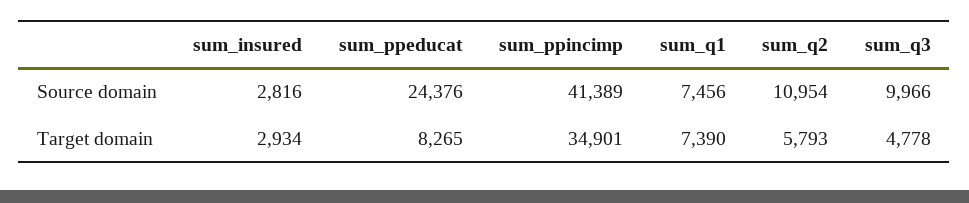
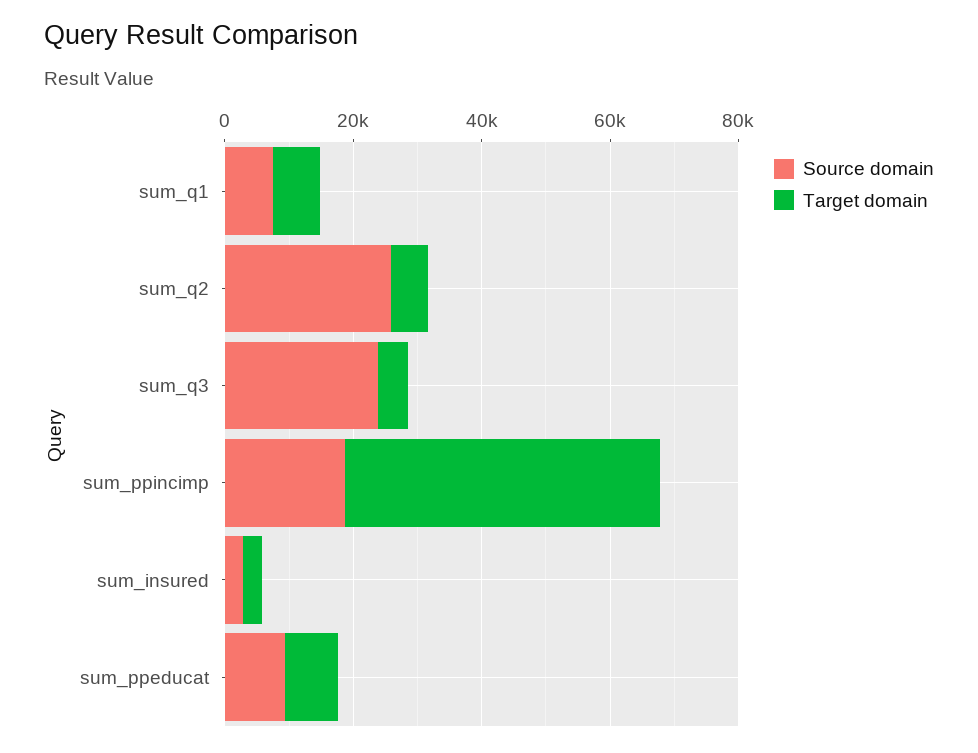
  {
    "Source domain": {
      "sum_insured": 2816,
-     "sum_ppeducat": 24376,
+     "sum_ppeducat": 10000,
-     "sum_ppincimp": 41389,
+     "sum_ppincimp": 20000,
      "sum_q1": 7456,
-     "sum_q2": 10954,
+     "sum_q2": 25000,
-     "sum_q3": 9966
+     "sum_q3": 25000
    },
    "Target domain": {
      "sum_insured": 2934,
      "sum_ppeducat": 8265,
-     "sum_ppincimp": 34901,
+     "sum_ppincimp": 50000,
      "sum_q1": 7390,
      "sum_q2": 5793,
      "sum_q3": 4778
    }
  }

